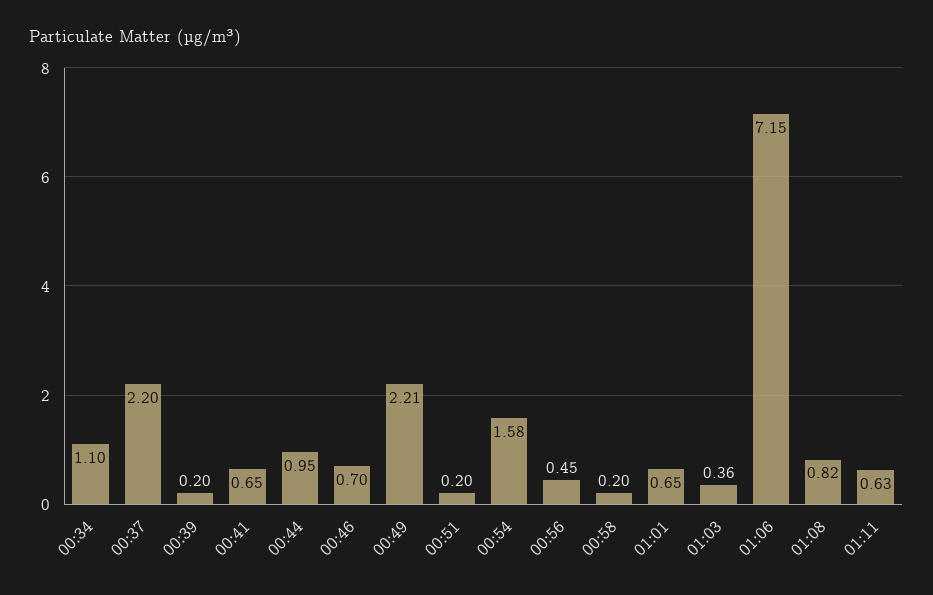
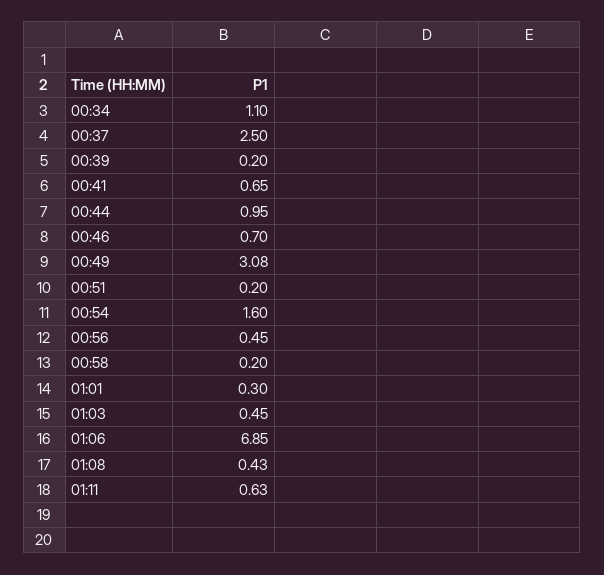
  {
    "00:34": 1.1,
-   "00:37": 2.2,
+   "00:37": 2.5,
    "00:39": 0.2,
    "00:41": 0.65,
    "00:44": 0.95,
    "00:46": 0.7,
-   "00:49": 2.21,
+   "00:49": 3.08,
    "00:51": 0.2,
-   "00:54": 1.58,
+   "00:54": 1.6,
    "00:56": 0.45,
    "00:58": 0.2,
-   "01:01": 0.65,
+   "01:01": 0.3,
-   "01:03": 0.36,
+   "01:03": 0.45,
-   "01:06": 7.15,
+   "01:06": 6.85,
-   "01:08": 0.82,
+   "01:08": 0.43,
    "01:11": 0.63
  }

